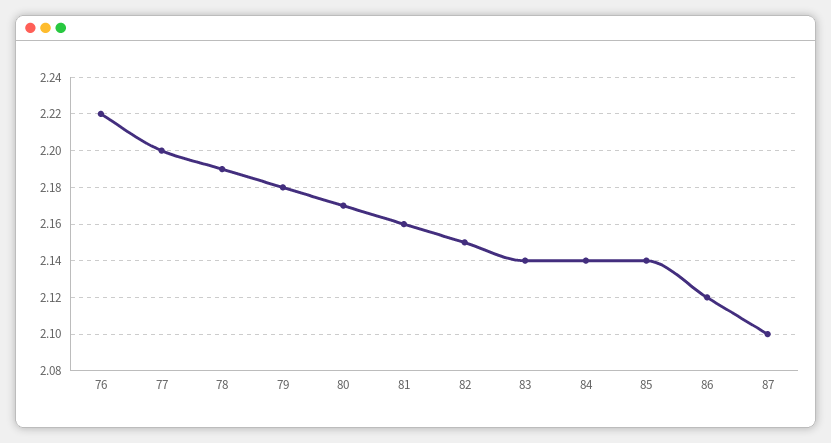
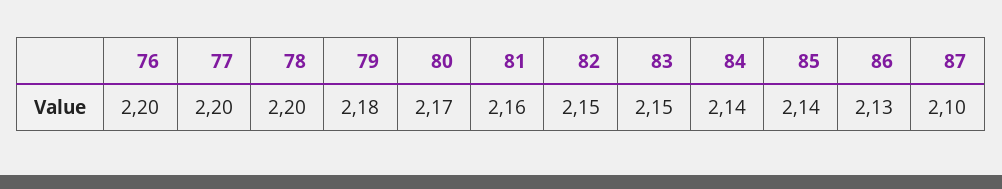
  {
-   "76": 2.22,
+   "76": 2.2,
    "77": 2.2,
-   "78": 2.19,
+   "78": 2.2,
    "79": 2.18,
    "80": 2.17,
    "81": 2.16,
    "82": 2.15,
-   "83": 2.14,
+   "83": 2.15,
    "84": 2.14,
    "85": 2.14,
-   "86": 2.12,
+   "86": 2.13,
    "87": 2.1
  }

